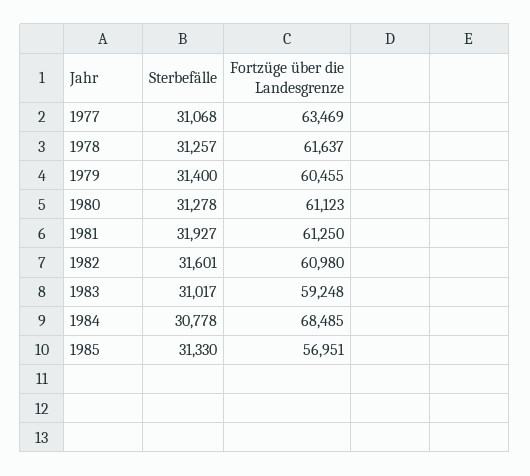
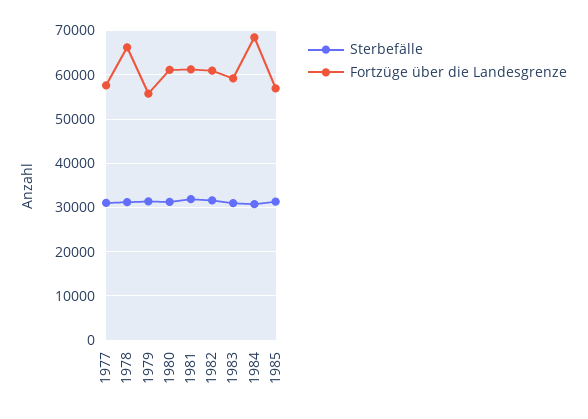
  {
    "Sterbefälle": {
      "1977": 31068,
      "1978": 31257,
      "1979": 31400,
      "1980": 31278,
      "1981": 31927,
      "1982": 31601,
      "1983": 31017,
      "1984": 30778,
      "1985": 31330
    },
    "Fortzüge über die Landesgrenze": {
-     "1977": 63469,
+     "1977": 58000,
-     "1978": 61637,
+     "1978": 66000,
-     "1979": 60455,
+     "1979": 56000,
      "1980": 61123,
      "1981": 61250,
      "1982": 60980,
      "1983": 59248,
      "1984": 68485,
      "1985": 56951
    }
  }

